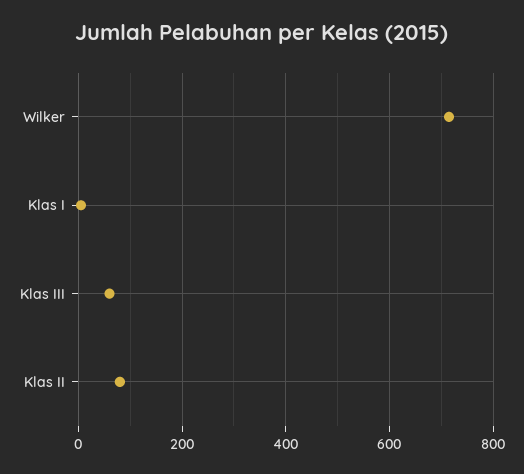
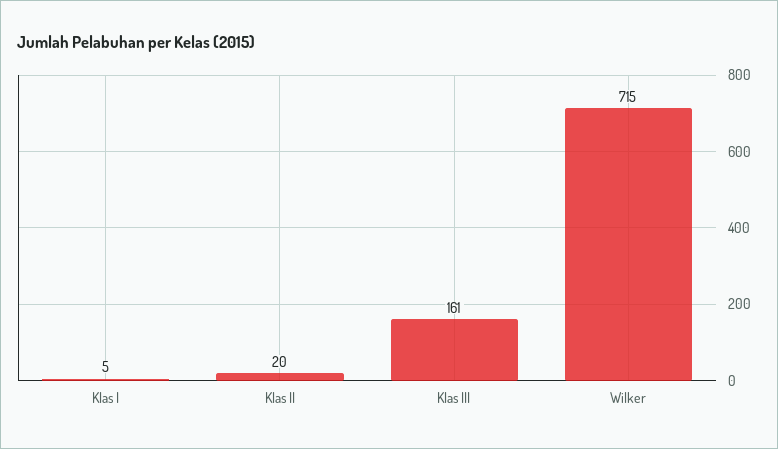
  {
    "Wilker": 715,
    "Klas I": 5,
-   "Klas III": 60,
+   "Klas III": 161,
-   "Klas II": 80
+   "Klas II": 20
  }

